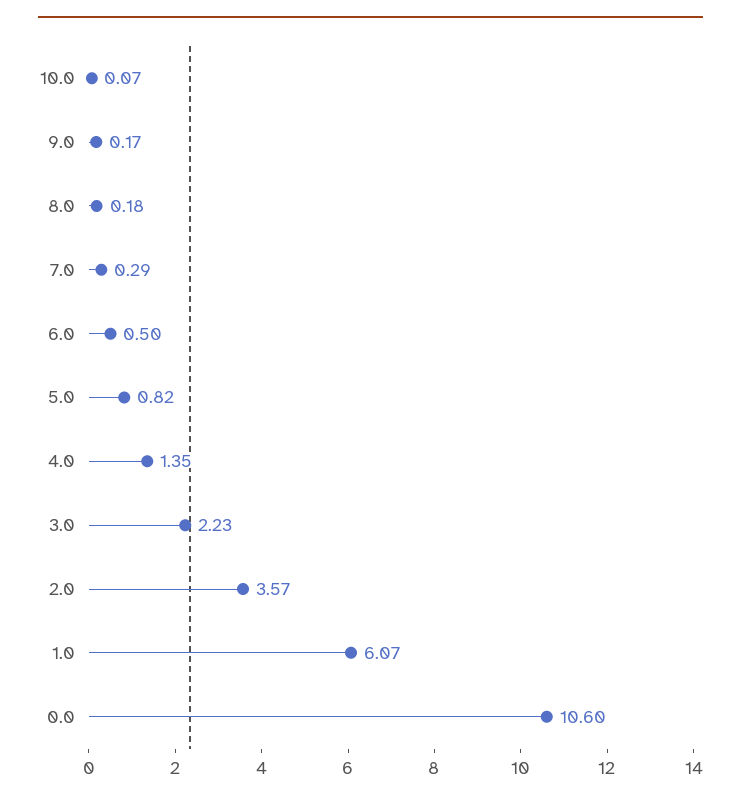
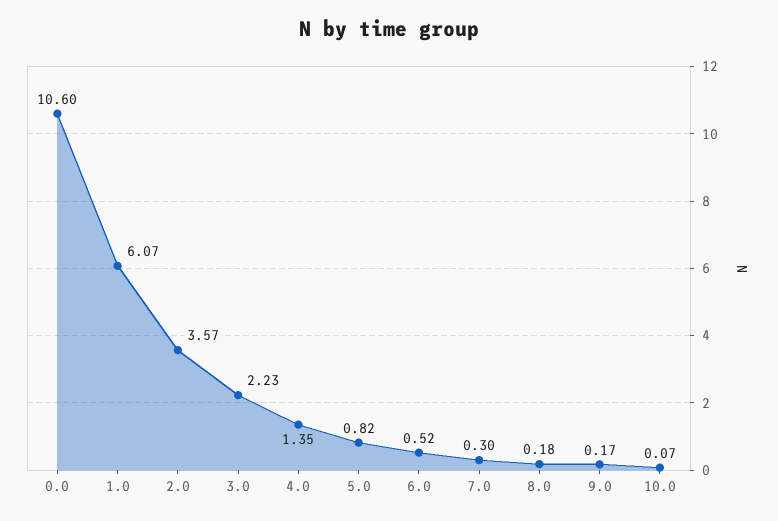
  {
    "10.0": 0.07,
    "9.0": 0.17,
    "8.0": 0.18,
-   "7.0": 0.29,
+   "7.0": 0.3,
-   "6.0": 0.5,
+   "6.0": 0.52,
    "5.0": 0.82,
    "4.0": 1.35,
    "3.0": 2.23,
    "2.0": 3.57,
    "1.0": 6.07,
    "0.0": 10.6
  }

